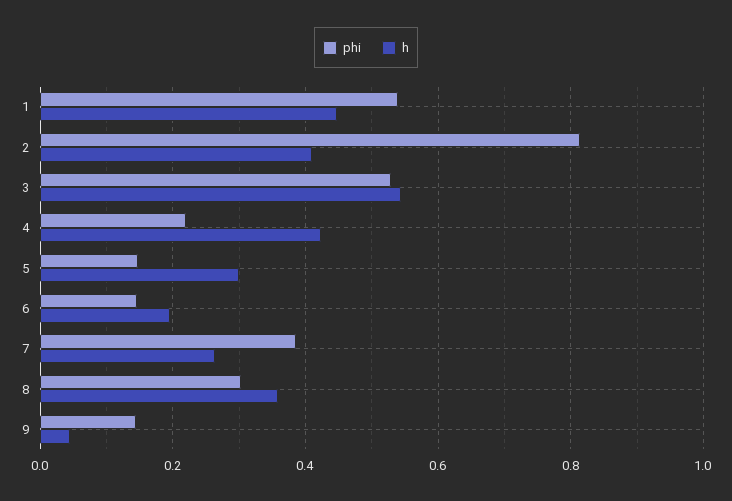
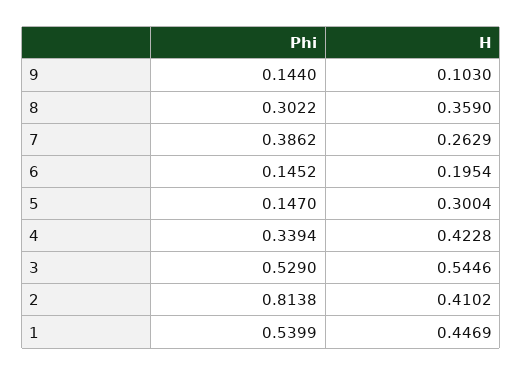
  {
    "phi": {
      "1": 0.5399,
      "2": 0.8138,
      "3": 0.529,
-     "4": 0.22,
+     "4": 0.3394,
      "5": 0.147,
      "6": 0.1452,
      "7": 0.3862,
      "8": 0.3022,
      "9": 0.144
    },
    "h": {
      "1": 0.4469,
      "2": 0.4102,
      "3": 0.5446,
      "4": 0.4228,
      "5": 0.3004,
      "6": 0.1954,
      "7": 0.2629,
      "8": 0.359,
-     "9": 0.04
+     "9": 0.103
    }
  }

